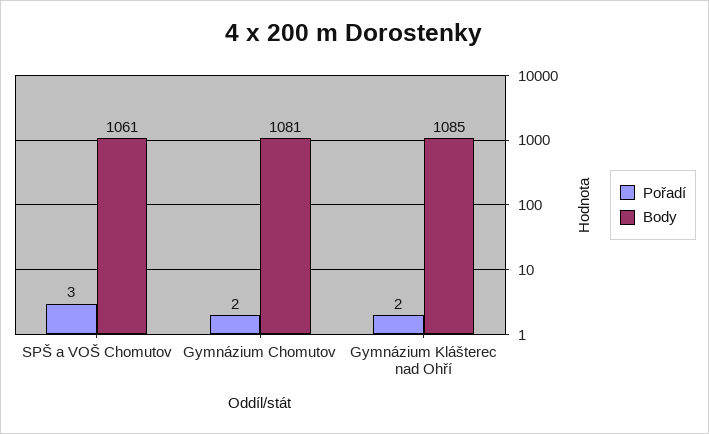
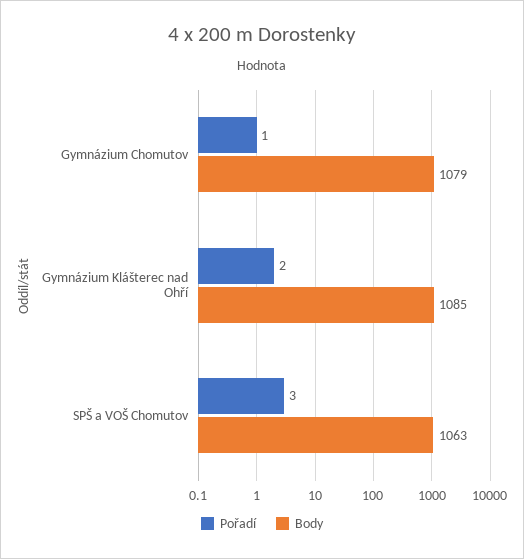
  {
    "Pořadí": {
      "SPŠ a VOŠ Chomutov": 3,
-     "Gymnázium Chomutov": 2,
+     "Gymnázium Chomutov": 1,
      "Gymnázium Klášterec nad Ohří": 2
    },
    "Body": {
-     "SPŠ a VOŠ Chomutov": 1061,
+     "SPŠ a VOŠ Chomutov": 1063,
-     "Gymnázium Chomutov": 1081,
+     "Gymnázium Chomutov": 1079,
      "Gymnázium Klášterec nad Ohří": 1085
    }
  }

